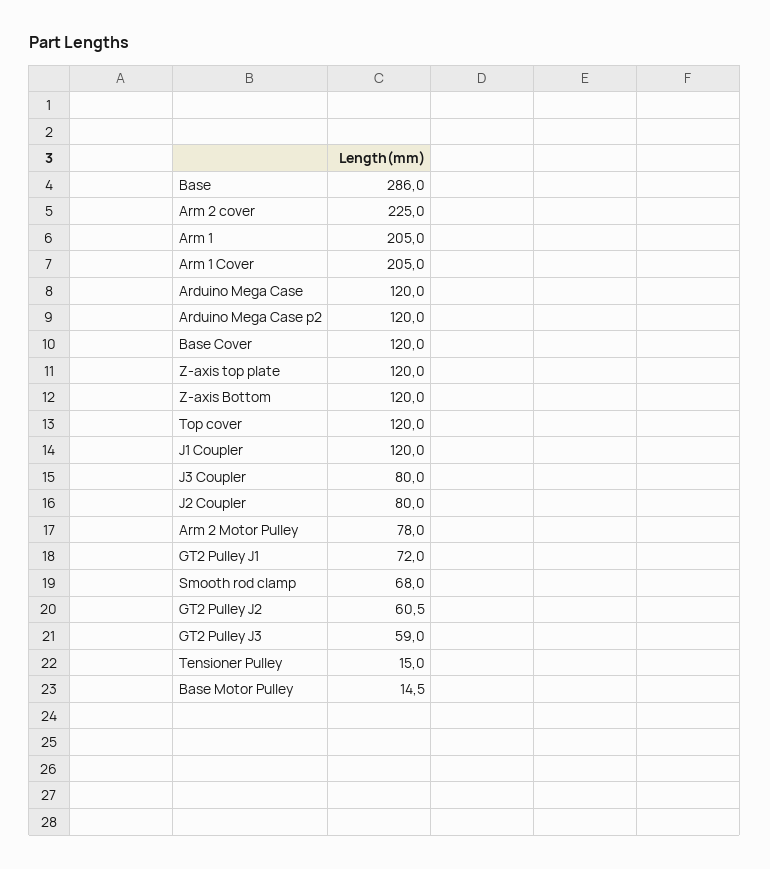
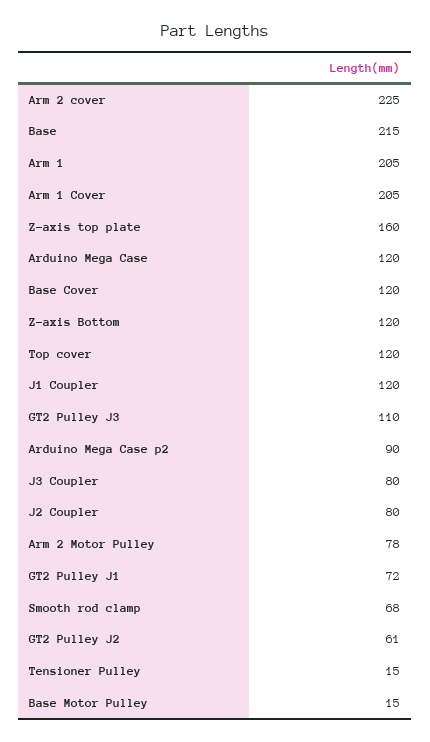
  {
-   "Base": 286,
+   "Base": 215,
    "Arm 2 cover": 225,
    "Arm 1": 205,
    "Arm 1 Cover": 205,
    "Arduino Mega Case": 120,
-   "Arduino Mega Case p2": 120,
+   "Arduino Mega Case p2": 90,
    "Base Cover": 120,
-   "Z-axis top plate": 120,
+   "Z-axis top plate": 160,
    "Z-axis Bottom": 120,
    "Top cover": 120,
    "J1 Coupler": 120,
    "J3 Coupler": 80,
    "J2 Coupler": 80,
    "Arm 2 Motor Pulley": 78,
    "GT2 Pulley J1": 72,
    "Smooth rod clamp": 68,
    "GT2 Pulley J2": 60.5,
-   "GT2 Pulley J3": 59,
+   "GT2 Pulley J3": 110,
    "Tensioner Pulley": 15,
    "Base Motor Pulley": 14.5
  }

